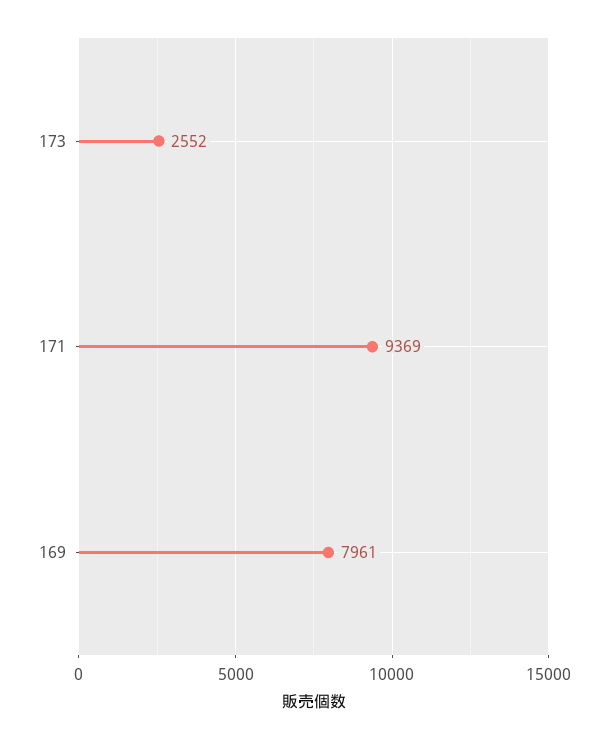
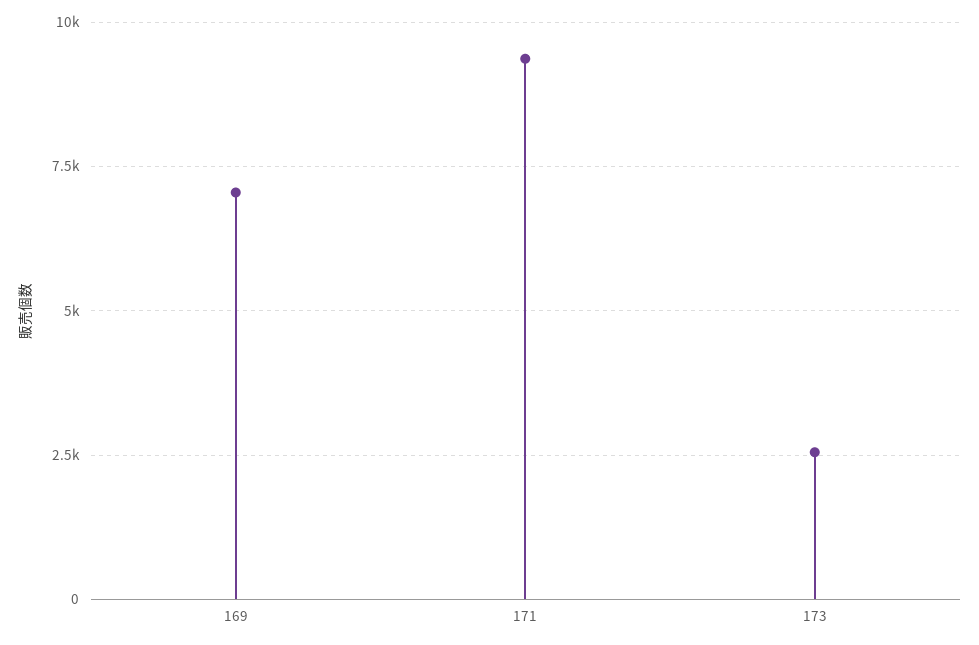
  {
    "173": 2552,
    "171": 9369,
-   "169": 7961
+   "169": 7000
  }

